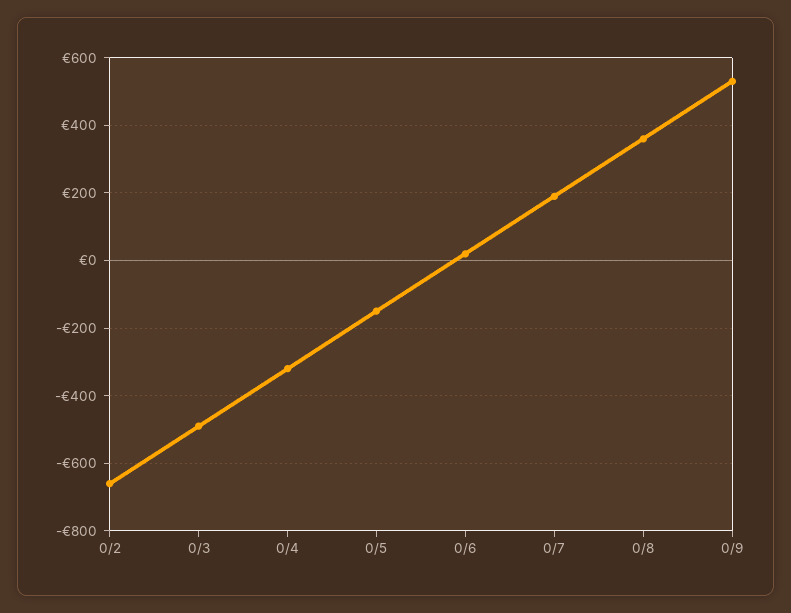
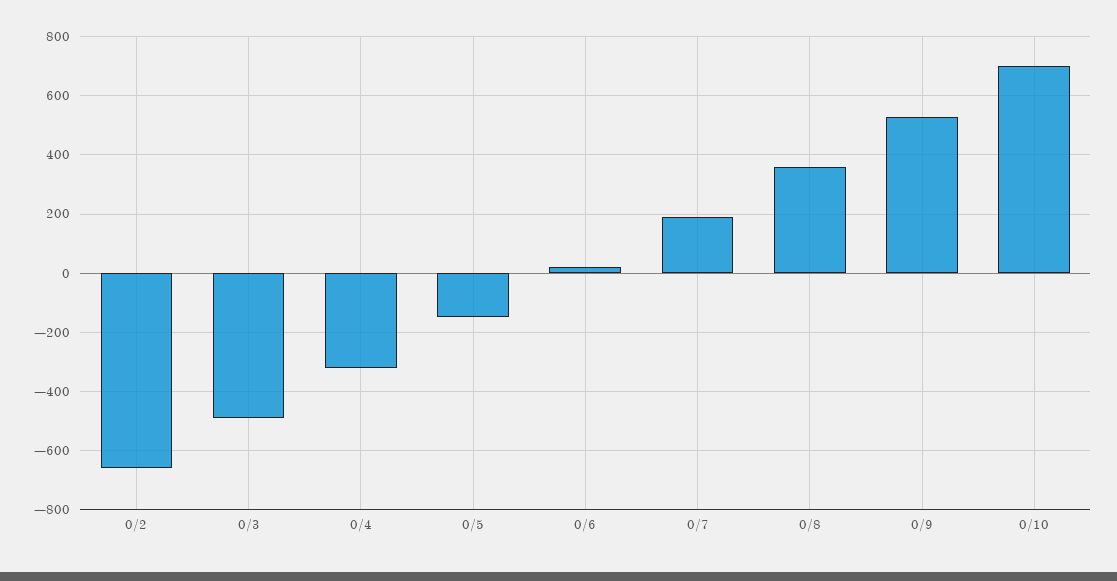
  {
    "0/2": -660,
    "0/3": -500,
    "0/4": -320,
    "0/5": -160,
    "0/6": 20,
    "0/7": 200,
    "0/8": 360,
-   "0/9": 540
+   "0/9": 540,
+   "0/10": 700
  }

